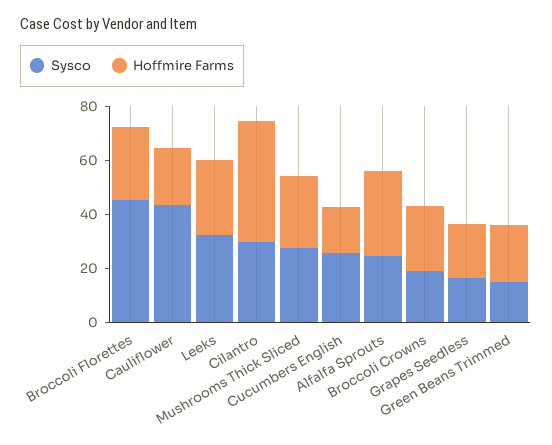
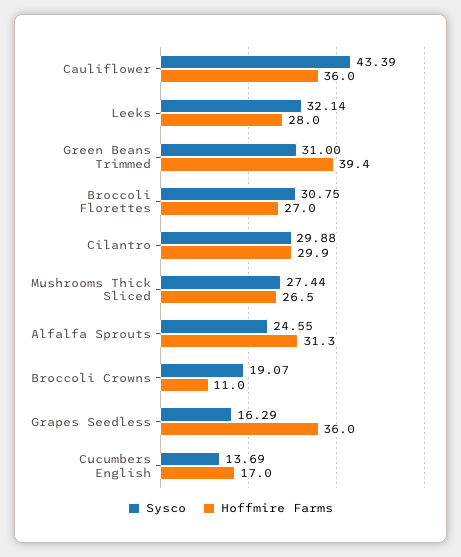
  {
    "Sysco": {
-     "Broccoli Florettes": 45,
+     "Broccoli Florettes": 30.75,
      "Cauliflower": 43.39,
      "Leeks": 32.14,
      "Cilantro": 29.88,
      "Mushrooms Thick Sliced": 27.44,
-     "Cucumbers English": 25,
+     "Cucumbers English": 13.69,
      "Alfalfa Sprouts": 24.55,
      "Broccoli Crowns": 19.07,
      "Grapes Seedless": 16.29,
-     "Green Beans Trimmed": 15
+     "Green Beans Trimmed": 31
    },
    "Hoffmire Farms": {
      "Broccoli Florettes": 27,
-     "Cauliflower": 20,
+     "Cauliflower": 36,
      "Leeks": 28,
-     "Cilantro": 45,
+     "Cilantro": 29.9,
      "Mushrooms Thick Sliced": 26.5,
      "Cucumbers English": 17,
      "Alfalfa Sprouts": 31.3,
-     "Broccoli Crowns": 25,
+     "Broccoli Crowns": 11,
-     "Grapes Seedless": 20,
+     "Grapes Seedless": 36,
-     "Green Beans Trimmed": 20
+     "Green Beans Trimmed": 39.4
    }
  }

